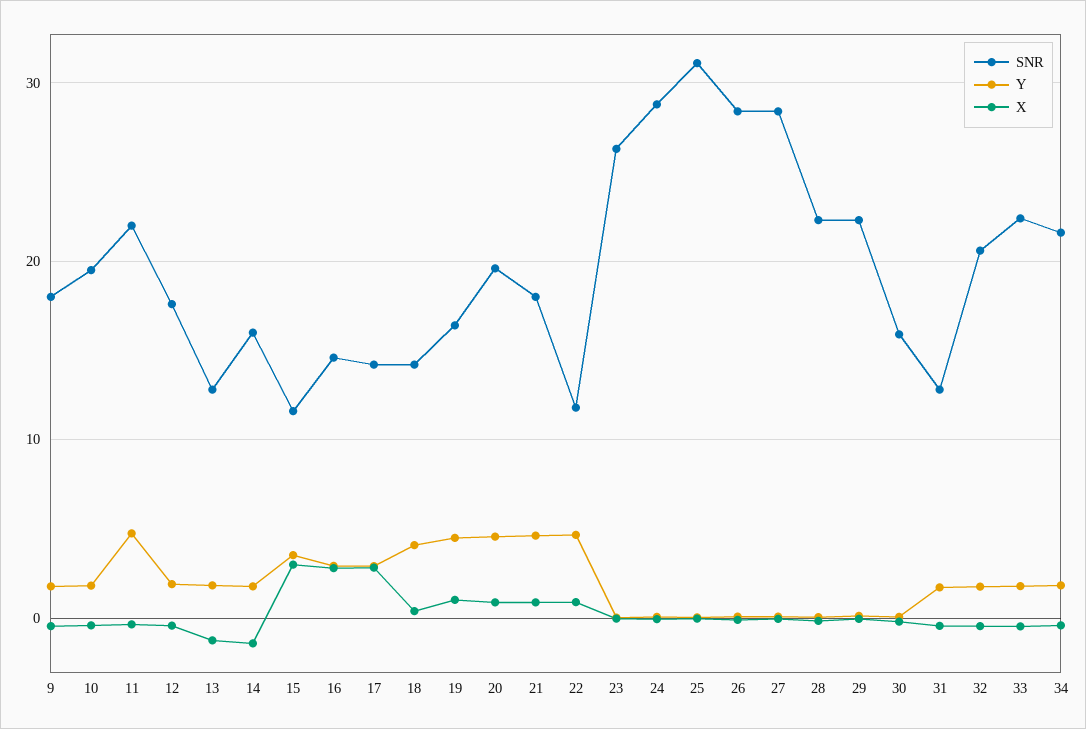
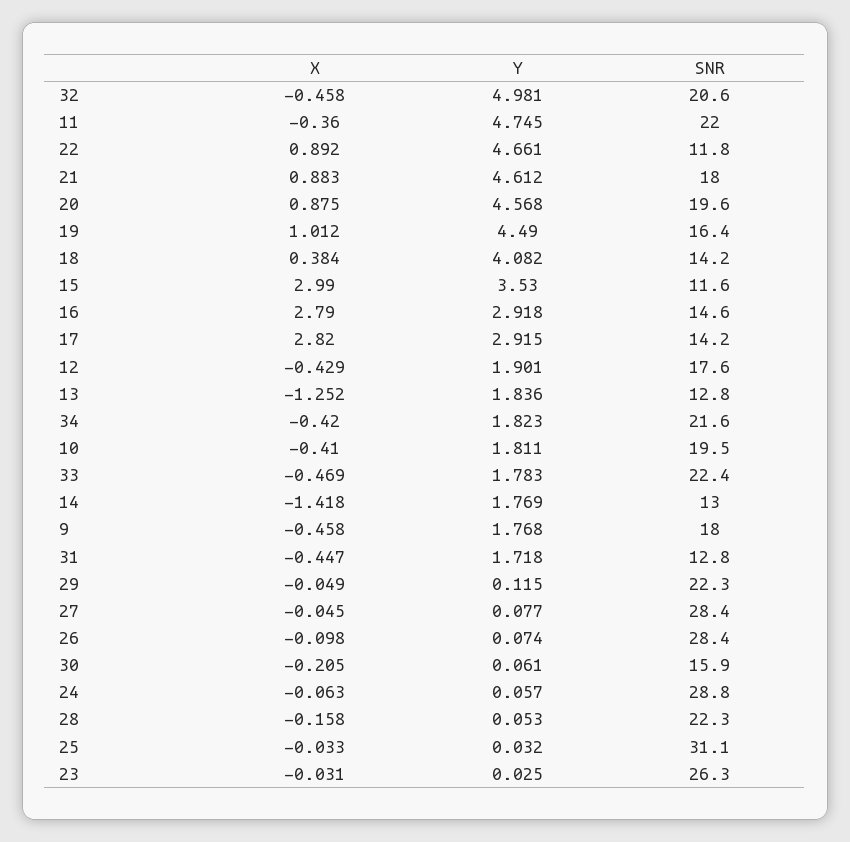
  {
    "SNR": {
      "9": 18,
      "10": 19.5,
      "11": 22,
      "12": 17.6,
      "13": 12.8,
-     "14": 16,
+     "14": 13,
      "15": 11.6,
      "16": 14.6,
      "17": 14.2,
      "18": 14.2,
      "19": 16.4,
      "20": 19.6,
      "21": 18,
      "22": 11.8,
      "23": 26.3,
      "24": 28.8,
      "25": 31.1,
      "26": 28.4,
      "27": 28.4,
      "28": 22.3,
      "29": 22.3,
      "30": 15.9,
      "31": 12.8,
      "32": 20.6,
      "33": 22.4,
      "34": 21.6
    },
    "Y": {
      "9": 1.768,
      "10": 1.811,
      "11": 4.745,
      "12": 1.901,
      "13": 1.836,
      "14": 1.769,
      "15": 3.53,
      "16": 2.918,
      "17": 2.915,
      "18": 4.082,
      "19": 4.49,
      "20": 4.568,
      "21": 4.612,
      "22": 4.661,
      "23": 0.025,
      "24": 0.057,
      "25": 0.032,
      "26": 0.074,
      "27": 0.077,
      "28": 0.053,
      "29": 0.115,
      "30": 0.061,
      "31": 1.718,
-     "32": 2,
+     "32": 4.981,
      "33": 1.783,
      "34": 1.823
    },
    "X": {
      "9": -0.458,
      "10": -0.41,
      "11": -0.36,
      "12": -0.429,
      "13": -1.252,
      "14": -1.418,
      "15": 2.99,
      "16": 2.79,
      "17": 2.82,
      "18": 0.384,
      "19": 1.012,
      "20": 0.875,
      "21": 0.883,
      "22": 0.892,
      "23": -0.031,
      "24": -0.063,
      "25": -0.033,
      "26": -0.098,
      "27": -0.045,
      "28": -0.158,
      "29": -0.049,
      "30": -0.205,
      "31": -0.447,
      "32": -0.458,
      "33": -0.469,
      "34": -0.42
    }
  }

